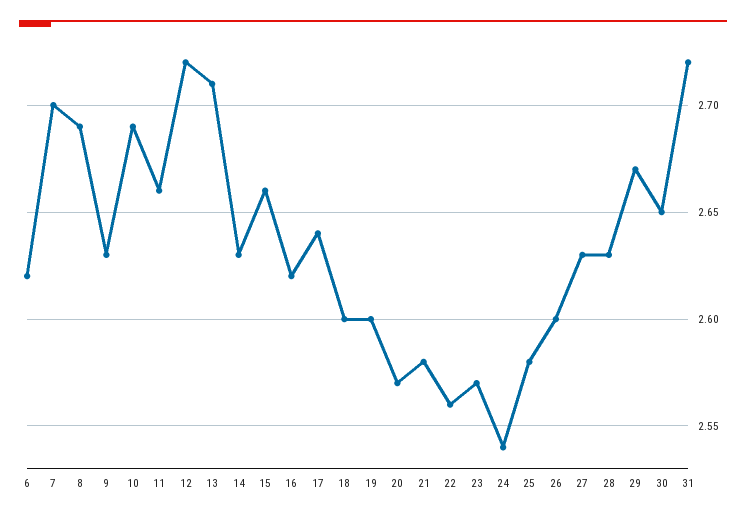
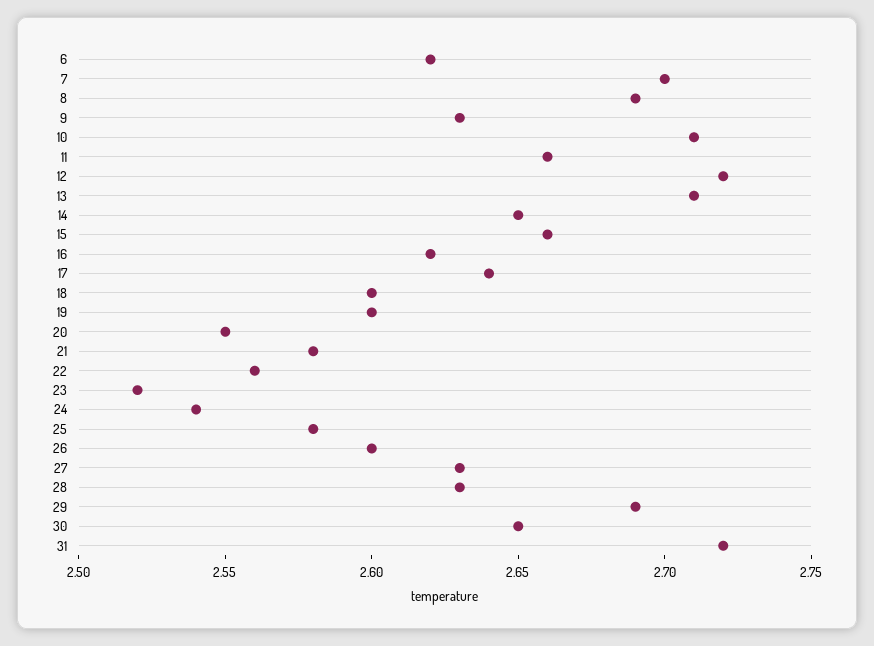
  {
    "6": 2.62,
    "7": 2.7,
    "8": 2.69,
    "9": 2.63,
-   "10": 2.69,
+   "10": 2.71,
    "11": 2.66,
    "12": 2.72,
    "13": 2.71,
-   "14": 2.63,
+   "14": 2.65,
    "15": 2.66,
    "16": 2.62,
    "17": 2.64,
    "18": 2.6,
    "19": 2.6,
-   "20": 2.57,
+   "20": 2.55,
    "21": 2.58,
    "22": 2.56,
-   "23": 2.57,
+   "23": 2.52,
    "24": 2.54,
    "25": 2.58,
    "26": 2.6,
    "27": 2.63,
    "28": 2.63,
-   "29": 2.67,
+   "29": 2.69,
    "30": 2.65,
    "31": 2.72
  }

